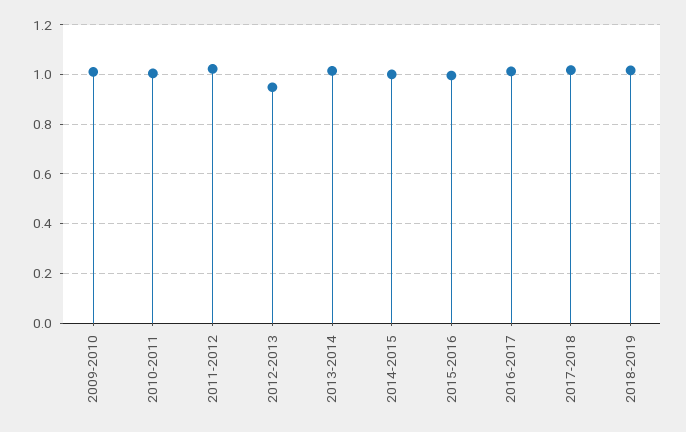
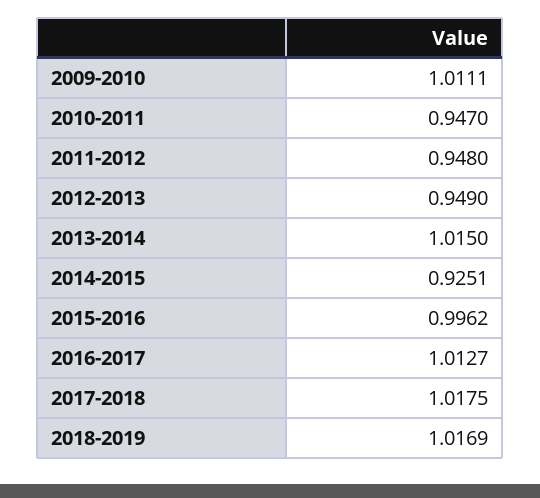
  {
    "2009-2010": 1.0111,
-   "2010-2011": 1,
+   "2010-2011": 0.947,
-   "2011-2012": 1.025,
+   "2011-2012": 0.948,
    "2012-2013": 0.949,
    "2013-2014": 1.015,
-   "2014-2015": 1,
+   "2014-2015": 0.9251,
    "2015-2016": 0.9962,
    "2016-2017": 1.0127,
    "2017-2018": 1.0175,
    "2018-2019": 1.0169
  }

